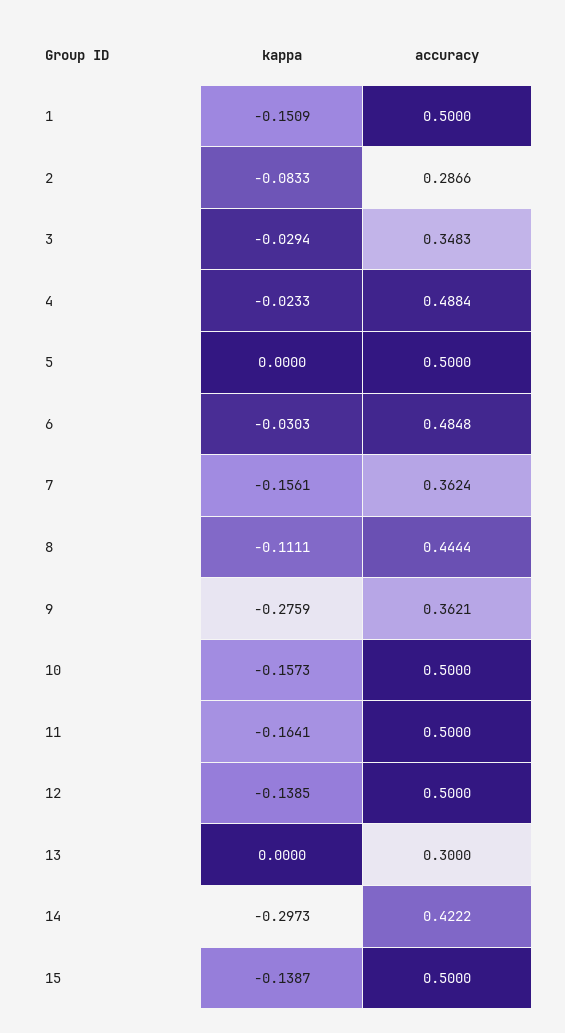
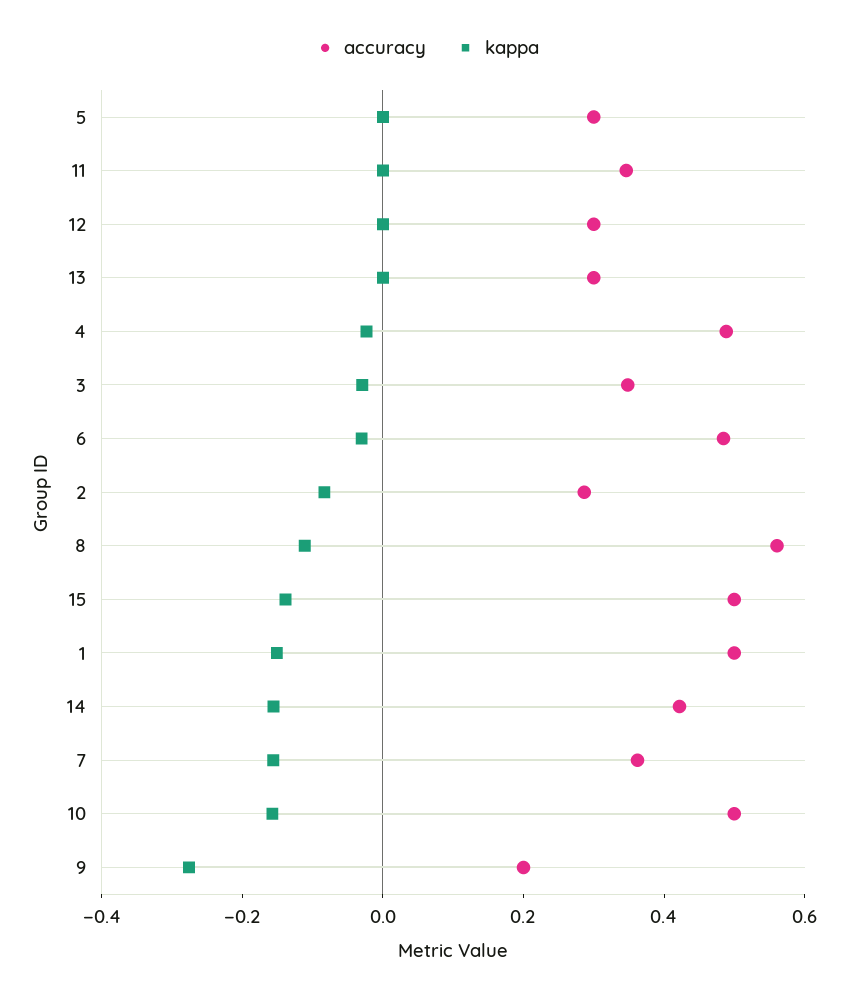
  {
    "kappa": {
      "1": -0.1509,
      "2": -0.0833,
      "3": -0.0294,
      "4": -0.0233,
      "5": 0,
      "6": -0.0303,
      "7": -0.1561,
      "8": -0.1111,
      "9": -0.2759,
      "10": -0.1573,
-     "11": -0.1641,
+     "11": 0,
-     "12": -0.1385,
+     "12": 0,
      "13": 0,
-     "14": -0.2973,
+     "14": -0.15,
      "15": -0.1387
    },
    "accuracy": {
      "1": 0.5,
      "2": 0.2866,
      "3": 0.3483,
      "4": 0.4884,
-     "5": 0.5,
+     "5": 0.3,
      "6": 0.4848,
      "7": 0.3624,
-     "8": 0.4444,
+     "8": 0.55,
-     "9": 0.3621,
+     "9": 0.2,
      "10": 0.5,
-     "11": 0.5,
+     "11": 0.35,
-     "12": 0.5,
+     "12": 0.3,
      "13": 0.3,
      "14": 0.4222,
      "15": 0.5
    }
  }

